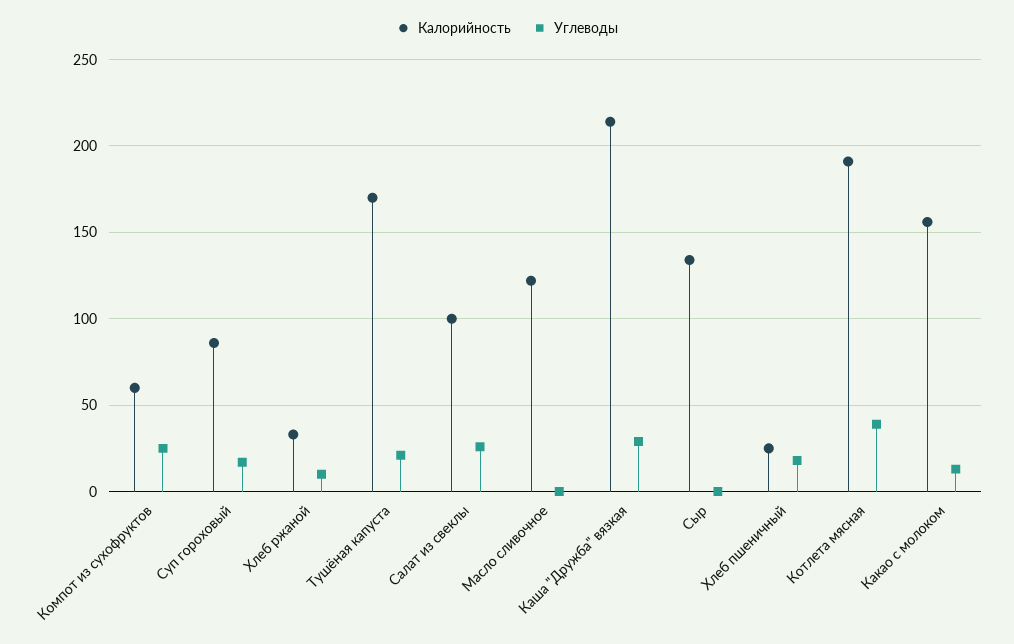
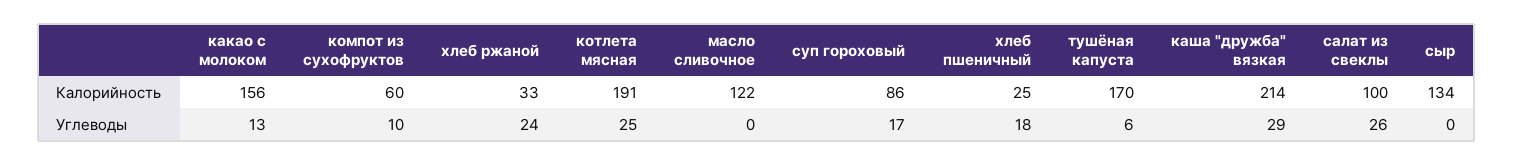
  {
    "Калорийность": {
      "Компот из сухофруктов": 60,
      "Суп гороховый": 86,
      "Хлеб ржаной": 33,
      "Тушёная капуста": 170,
      "Салат из свеклы": 100,
      "Масло сливочное": 122,
      "Каша \"Дружба\" вязкая": 214,
      "Сыр": 134,
      "Хлеб пшеничный": 25,
      "Котлета мясная": 191,
      "Какао с молоком": 156
    },
    "Углеводы": {
-     "Компот из сухофруктов": 25,
+     "Компот из сухофруктов": 10,
      "Суп гороховый": 17,
-     "Хлеб ржаной": 10,
+     "Хлеб ржаной": 24,
-     "Тушёная капуста": 20,
+     "Тушёная капуста": 6,
      "Салат из свеклы": 26,
      "Масло сливочное": 0,
      "Каша \"Дружба\" вязкая": 29,
      "Сыр": 0,
      "Хлеб пшеничный": 18,
-     "Котлета мясная": 40,
+     "Котлета мясная": 25,
      "Какао с молоком": 13
    }
  }

